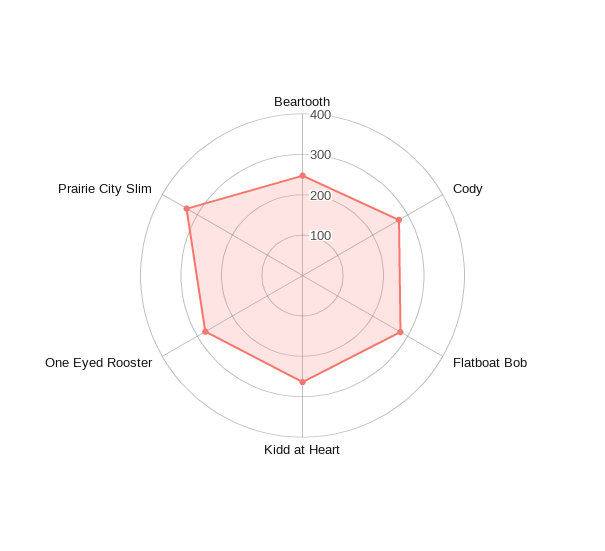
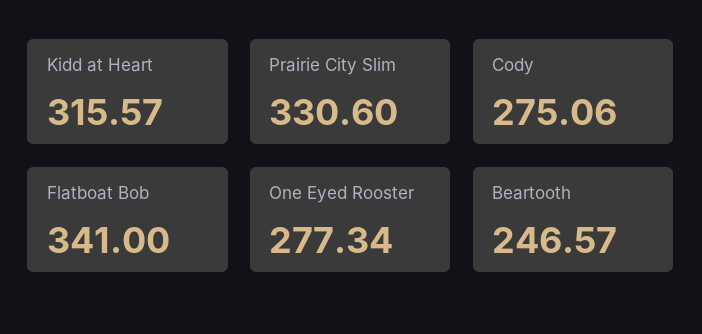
  {
    "Beartooth": 246.57,
    "Cody": 275.06,
-   "Flatboat Bob": 280,
+   "Flatboat Bob": 341,
-   "Kidd at Heart": 260,
+   "Kidd at Heart": 315.57,
    "One Eyed Rooster": 277.34,
    "Prairie City Slim": 330.6
  }

